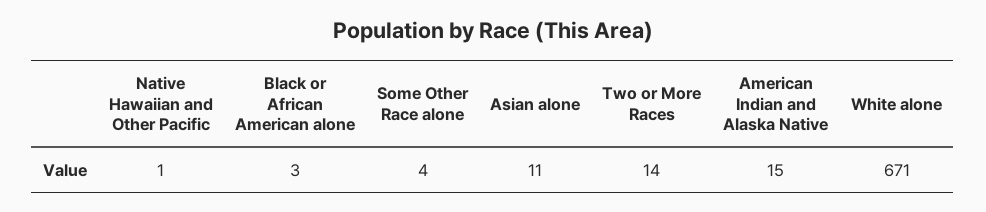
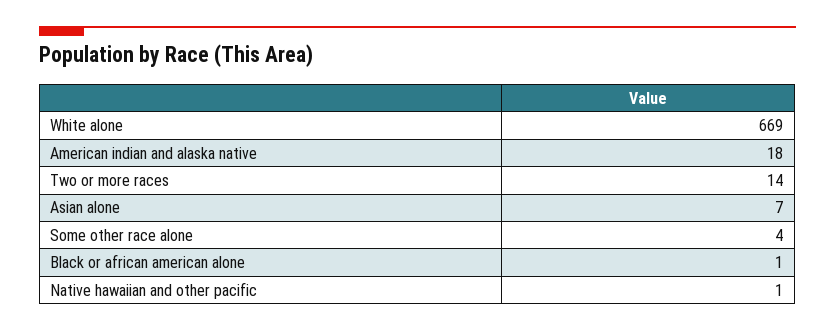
  {
    "Native Hawaiian and Other Pacific": 1,
-   "Black or African American alone": 3,
+   "Black or African American alone": 1,
    "Some Other Race alone": 4,
-   "Asian alone": 11,
+   "Asian alone": 7,
    "Two or More Races": 14,
-   "American Indian and Alaska Native": 15,
+   "American Indian and Alaska Native": 18,
-   "White alone": 671
+   "White alone": 669
  }

